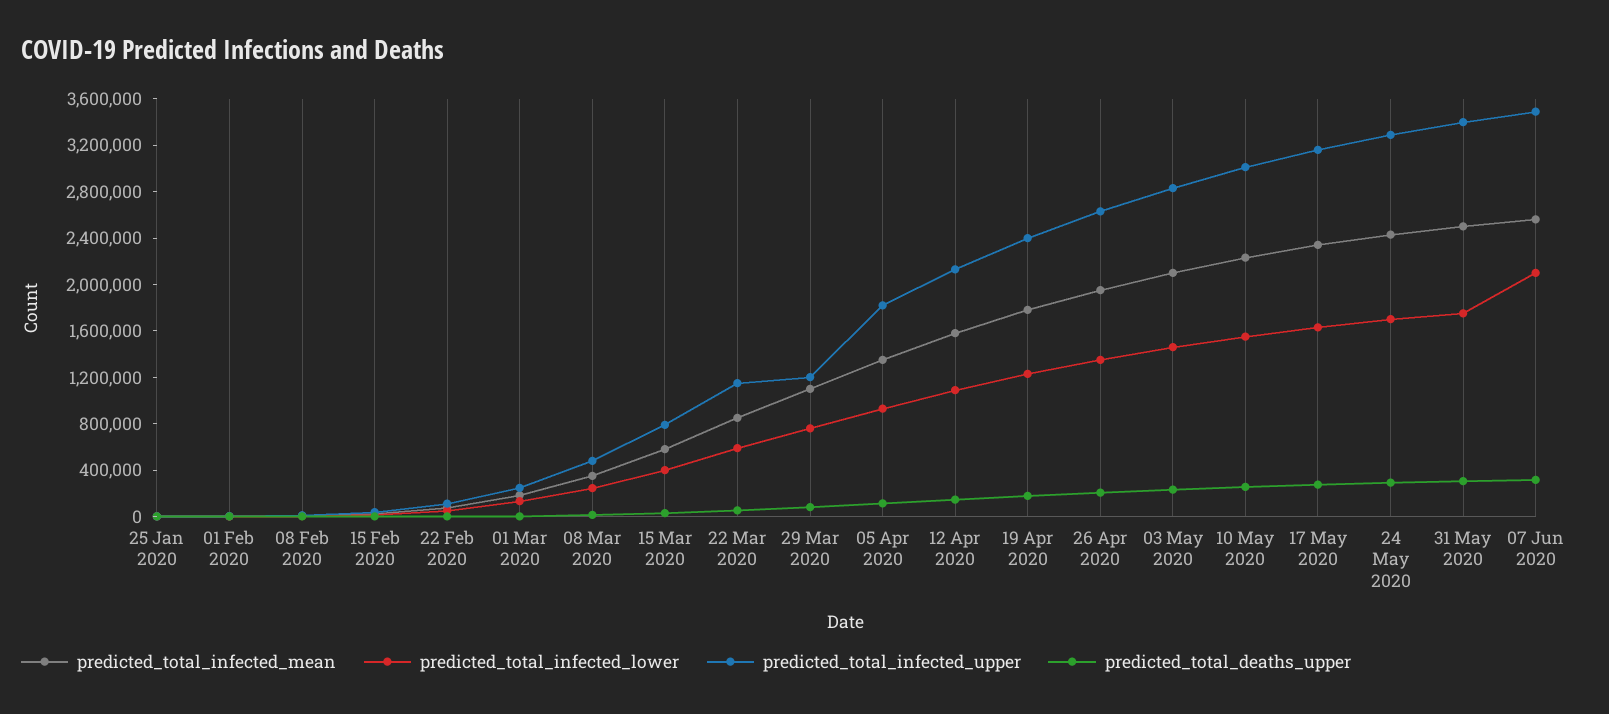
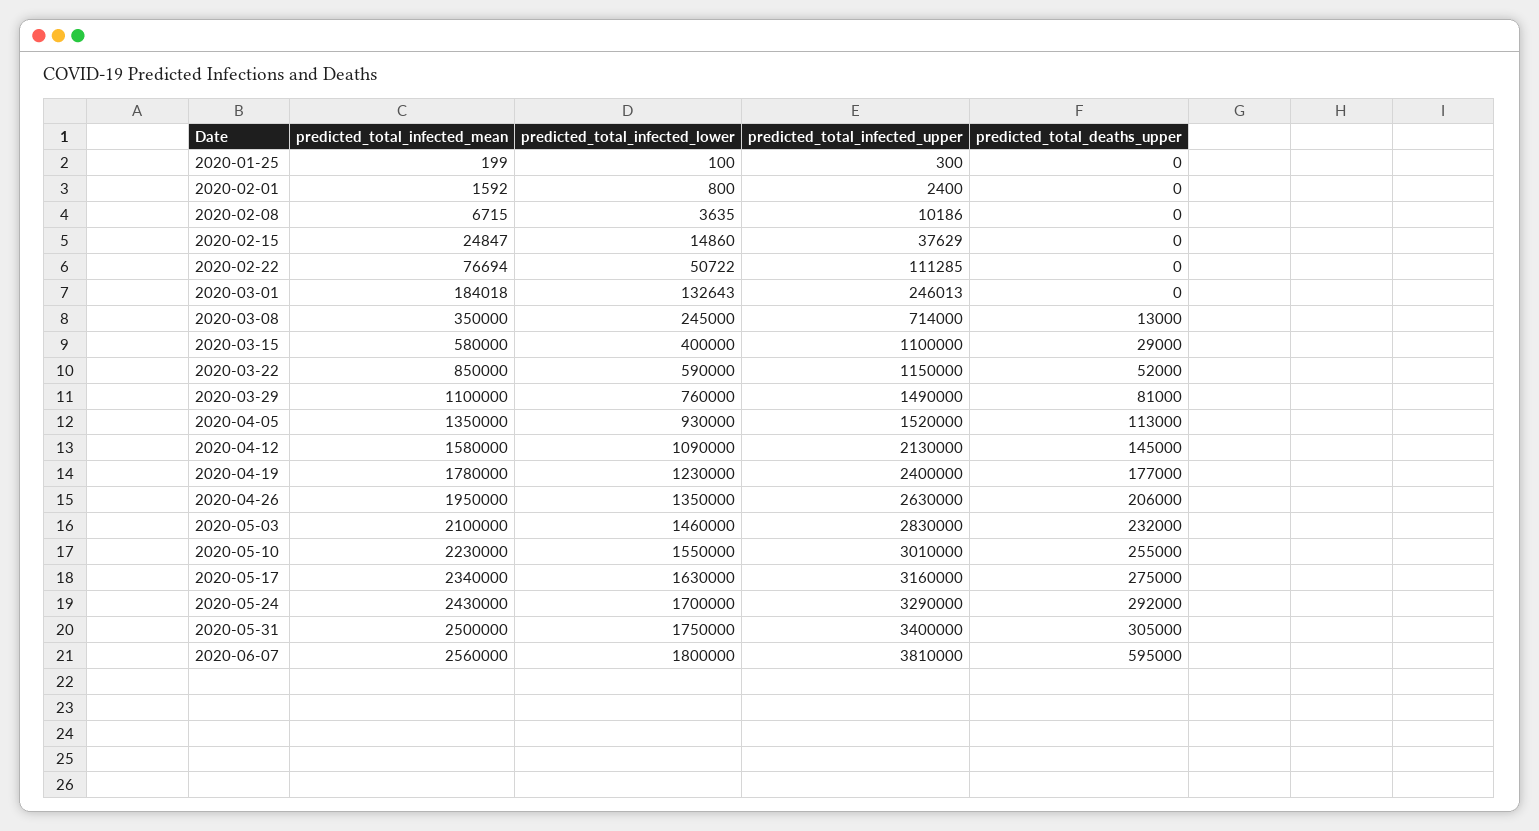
  {
    "predicted_total_infected_mean": {
      "25 Jan 2020": 199,
      "01 Feb 2020": 1592,
      "08 Feb 2020": 6715,
      "15 Feb 2020": 24847,
      "22 Feb 2020": 76694,
      "01 Mar 2020": 184018,
      "08 Mar 2020": 350000,
      "15 Mar 2020": 580000,
      "22 Mar 2020": 850000,
      "29 Mar 2020": 1100000,
      "05 Apr 2020": 1350000,
      "12 Apr 2020": 1580000,
      "19 Apr 2020": 1780000,
      "26 Apr 2020": 1950000,
      "03 May 2020": 2100000,
      "10 May 2020": 2230000,
      "17 May 2020": 2340000,
      "24 May 2020": 2430000,
      "31 May 2020": 2500000,
      "07 Jun 2020": 2560000
    },
    "predicted_total_infected_lower": {
      "25 Jan 2020": 100,
      "01 Feb 2020": 800,
      "08 Feb 2020": 3635,
      "15 Feb 2020": 14860,
      "22 Feb 2020": 50722,
      "01 Mar 2020": 132643,
      "08 Mar 2020": 245000,
      "15 Mar 2020": 400000,
      "22 Mar 2020": 590000,
      "29 Mar 2020": 760000,
      "05 Apr 2020": 930000,
      "12 Apr 2020": 1090000,
      "19 Apr 2020": 1230000,
      "26 Apr 2020": 1350000,
      "03 May 2020": 1460000,
      "10 May 2020": 1550000,
      "17 May 2020": 1630000,
      "24 May 2020": 1700000,
      "31 May 2020": 1750000,
-     "07 Jun 2020": 2100000
+     "07 Jun 2020": 1800000
    },
    "predicted_total_infected_upper": {
      "25 Jan 2020": 300,
      "01 Feb 2020": 2400,
      "08 Feb 2020": 10186,
      "15 Feb 2020": 37629,
      "22 Feb 2020": 111285,
      "01 Mar 2020": 246013,
-     "08 Mar 2020": 500000,
+     "08 Mar 2020": 714000,
-     "15 Mar 2020": 800000,
+     "15 Mar 2020": 1100000,
      "22 Mar 2020": 1150000,
-     "29 Mar 2020": 1200000,
+     "29 Mar 2020": 1490000,
-     "05 Apr 2020": 1800000,
+     "05 Apr 2020": 1520000,
      "12 Apr 2020": 2130000,
      "19 Apr 2020": 2400000,
      "26 Apr 2020": 2630000,
      "03 May 2020": 2830000,
      "10 May 2020": 3010000,
      "17 May 2020": 3160000,
      "24 May 2020": 3290000,
      "31 May 2020": 3400000,
-     "07 Jun 2020": 3500000
+     "07 Jun 2020": 3810000
    },
    "predicted_total_deaths_upper": {
      "25 Jan 2020": 0,
      "01 Feb 2020": 0,
      "08 Feb 2020": 0,
      "15 Feb 2020": 0,
      "22 Feb 2020": 0,
      "01 Mar 2020": 0,
      "08 Mar 2020": 13000,
      "15 Mar 2020": 29000,
      "22 Mar 2020": 52000,
      "29 Mar 2020": 81000,
      "05 Apr 2020": 113000,
      "12 Apr 2020": 145000,
      "19 Apr 2020": 177000,
      "26 Apr 2020": 206000,
      "03 May 2020": 232000,
      "10 May 2020": 255000,
      "17 May 2020": 275000,
      "24 May 2020": 292000,
      "31 May 2020": 305000,
-     "07 Jun 2020": 300000
+     "07 Jun 2020": 595000
    }
  }

